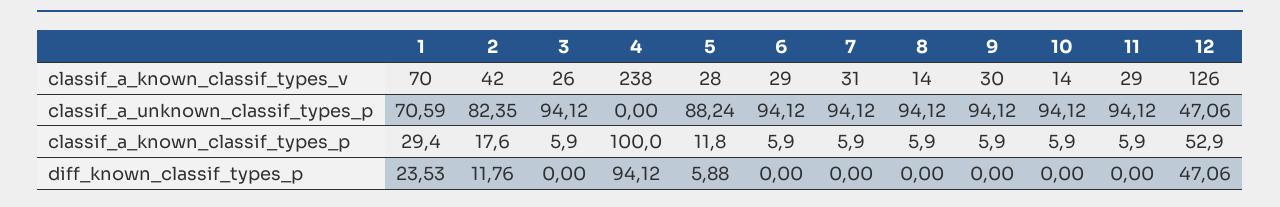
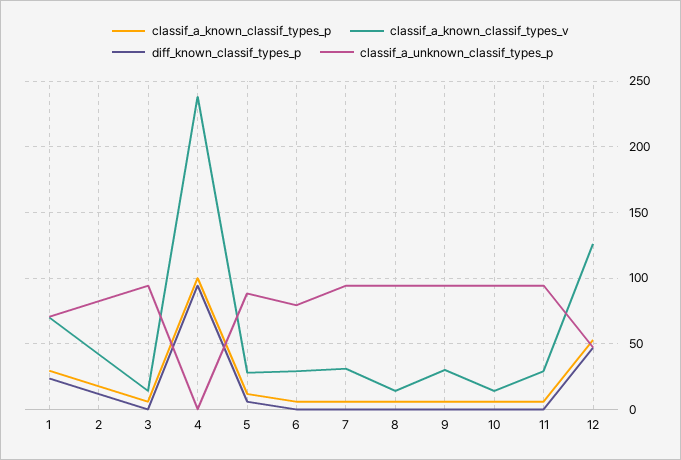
  {
    "classif_a_known_classif_types_v": {
      "1": 70,
      "2": 42,
-     "3": 26,
+     "3": 15,
      "4": 238,
      "5": 28,
      "6": 29,
      "7": 31,
      "8": 14,
      "9": 30,
      "10": 14,
      "11": 29,
      "12": 126
    },
    "classif_a_unknown_classif_types_p": {
      "1": 70.59,
      "2": 82.35,
      "3": 94.12,
      "4": 0,
      "5": 88.24,
-     "6": 94.12,
+     "6": 80,
      "7": 94.12,
      "8": 94.12,
      "9": 94.12,
      "10": 94.12,
      "11": 94.12,
      "12": 47.06
    },
    "classif_a_known_classif_types_p": {
      "1": 29.4,
      "2": 17.6,
      "3": 5.9,
      "4": 100,
      "5": 11.8,
      "6": 5.9,
      "7": 5.9,
      "8": 5.9,
      "9": 5.9,
      "10": 5.9,
      "11": 5.9,
      "12": 52.9
    },
    "diff_known_classif_types_p": {
      "1": 23.53,
      "2": 11.76,
      "3": 0,
      "4": 94.12,
      "5": 5.88,
      "6": 0,
      "7": 0,
      "8": 0,
      "9": 0,
      "10": 0,
      "11": 0,
      "12": 47.06
    }
  }

